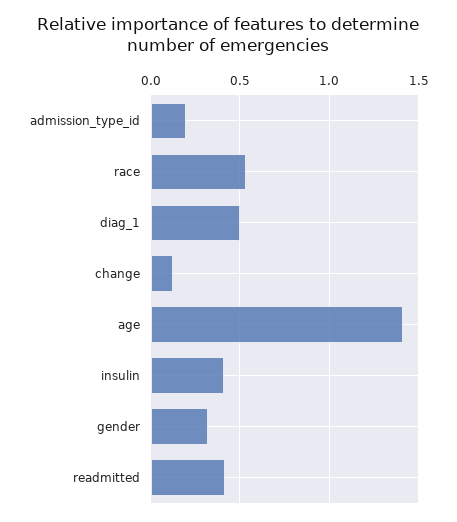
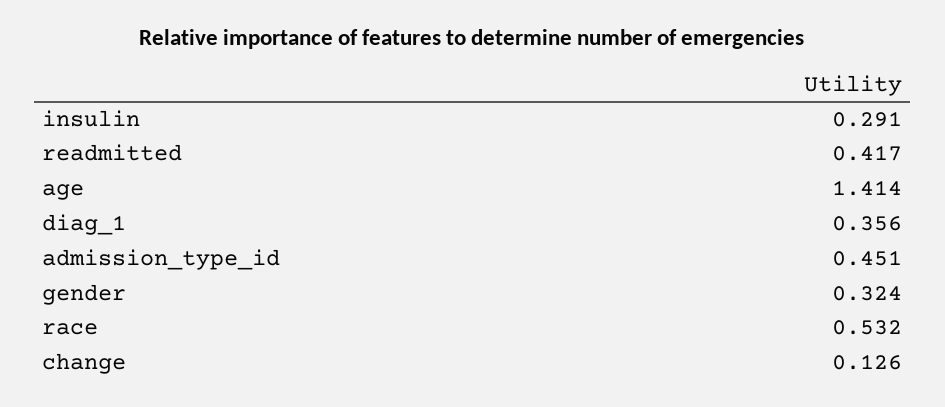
  {
-   "admission_type_id": 0.2,
+   "admission_type_id": 0.451,
    "race": 0.532,
-   "diag_1": 0.5,
+   "diag_1": 0.356,
    "change": 0.126,
    "age": 1.414,
-   "insulin": 0.4,
+   "insulin": 0.291,
    "gender": 0.324,
    "readmitted": 0.417
  }

